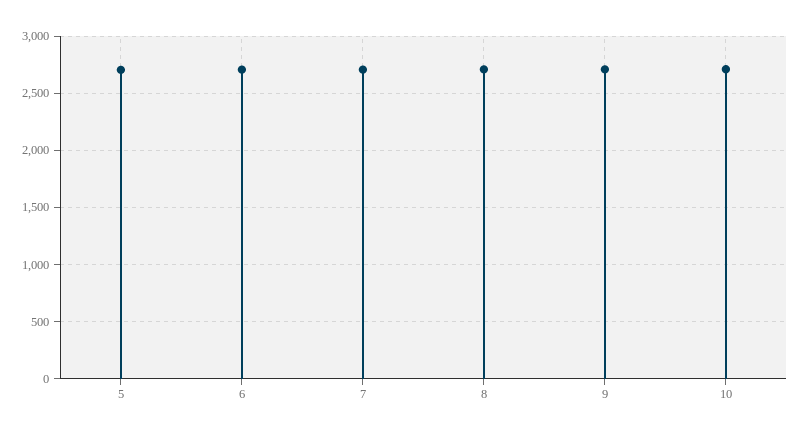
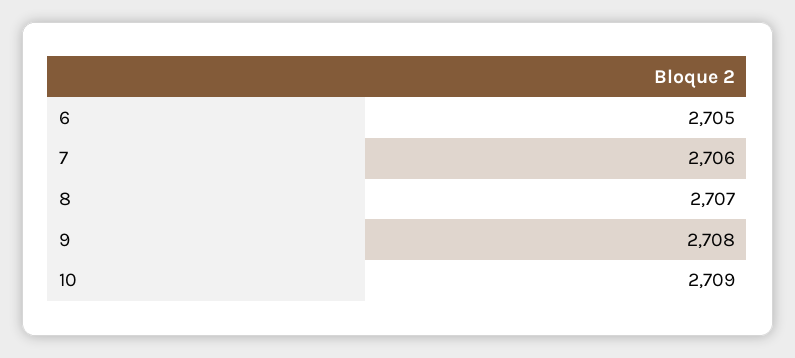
  {
-   "5": 2700,
    "6": 2705,
    "7": 2706,
    "8": 2707,
    "9": 2708,
    "10": 2709
  }

